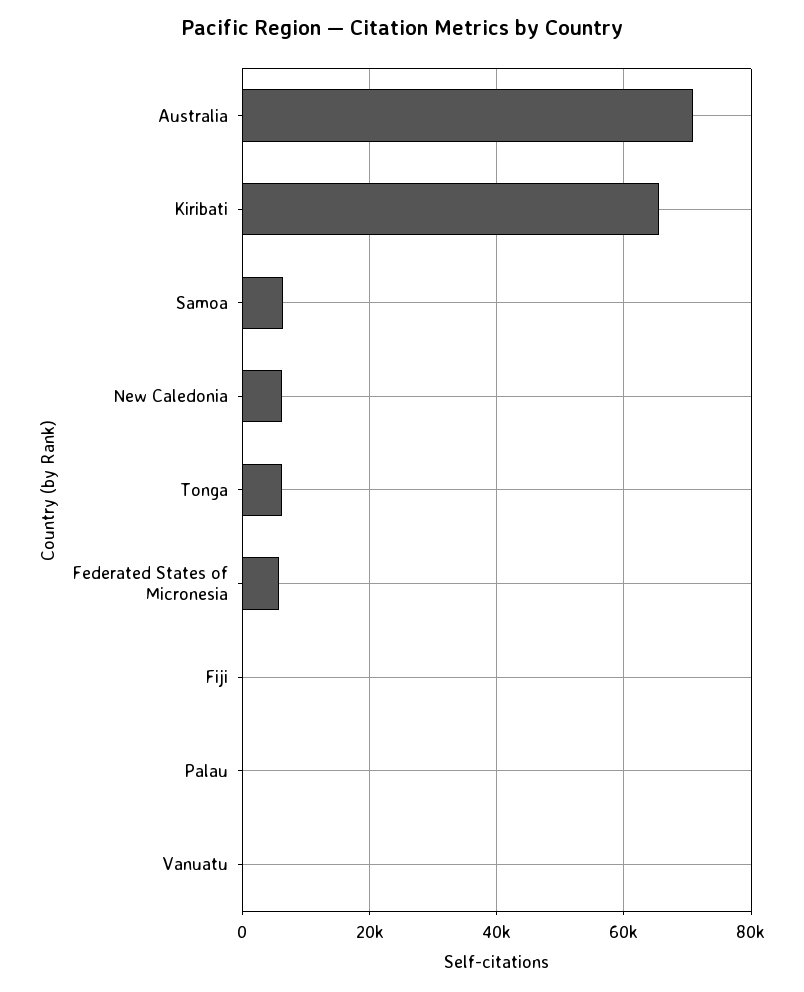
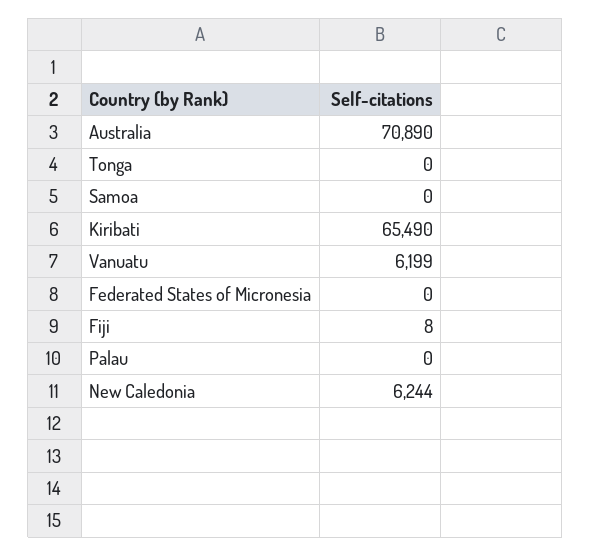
  {
    "Australia": 70890,
    "Kiribati": 65490,
-   "Samoa": 6000,
+   "Samoa": 0,
    "New Caledonia": 6244,
-   "Tonga": 6000,
+   "Tonga": 0,
-   "Federated States of Micronesia": 6000,
+   "Federated States of Micronesia": 0,
    "Fiji": 8,
    "Palau": 0,
-   "Vanuatu": 0
+   "Vanuatu": 6199
  }

